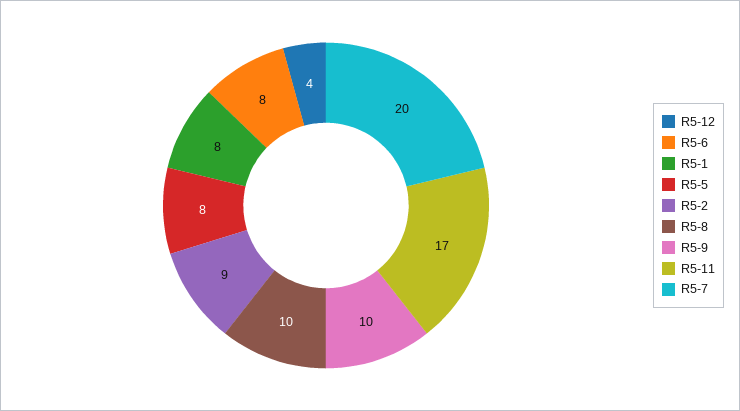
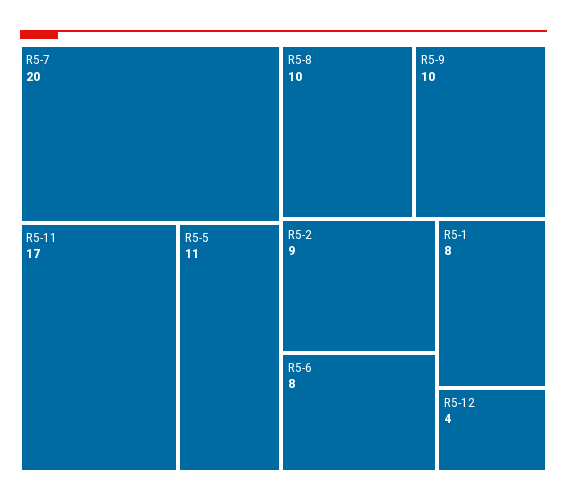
  {
    "R5-12": 4,
    "R5-6": 8,
    "R5-1": 8,
-   "R5-5": 8,
+   "R5-5": 11,
    "R5-2": 9,
    "R5-8": 10,
    "R5-9": 10,
    "R5-11": 17,
    "R5-7": 20
  }

